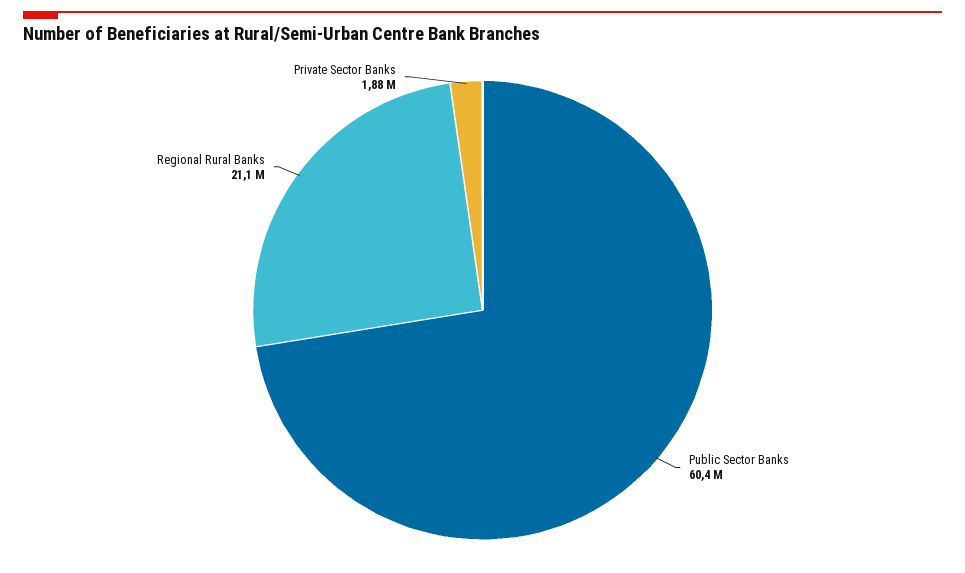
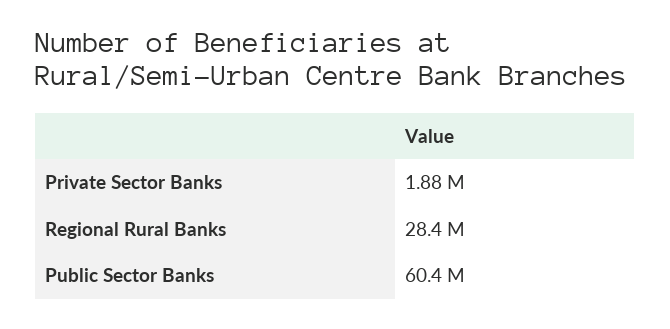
  {
    "Public Sector Banks": 60400000,
-   "Regional Rural Banks": 21100000,
+   "Regional Rural Banks": 28400000,
    "Private Sector Banks": 1880000
  }

